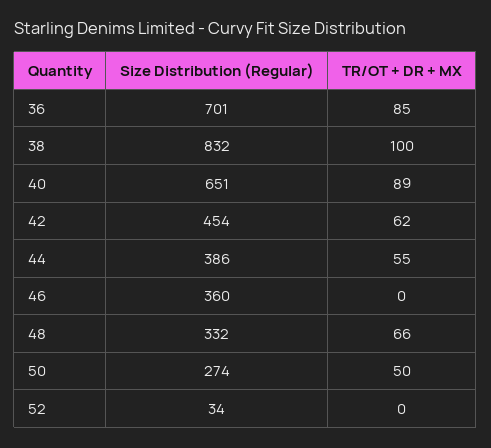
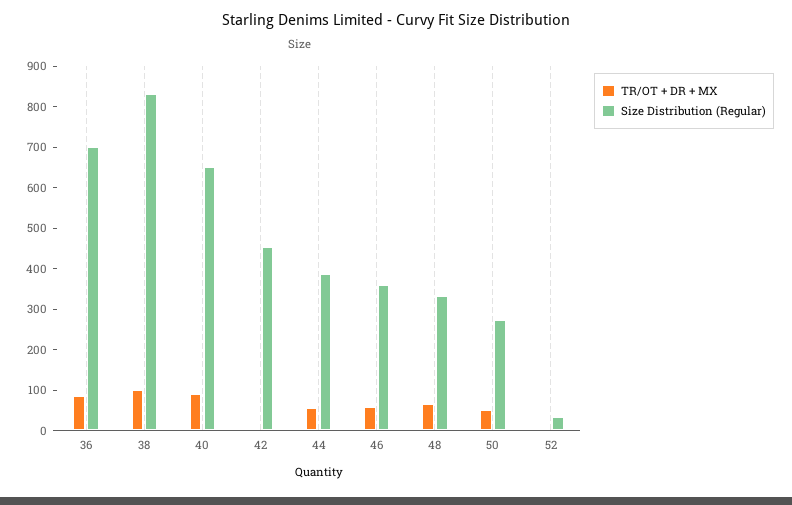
  {
    "Size Distribution (Regular)": {
      "36": 701,
      "38": 832,
      "40": 651,
      "42": 454,
      "44": 386,
      "46": 360,
      "48": 332,
      "50": 274,
      "52": 34
    },
    "TR/OT + DR + MX": {
      "36": 85,
      "38": 100,
      "40": 89,
-     "42": 62,
+     "42": 0,
      "44": 55,
-     "46": 0,
+     "46": 60,
      "48": 66,
      "50": 50,
      "52": 0
    }
  }

